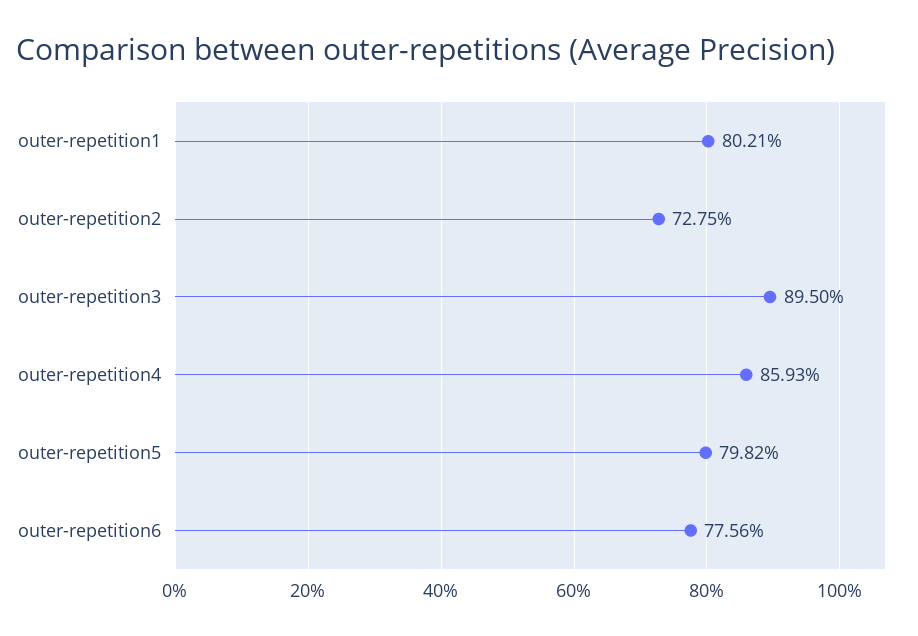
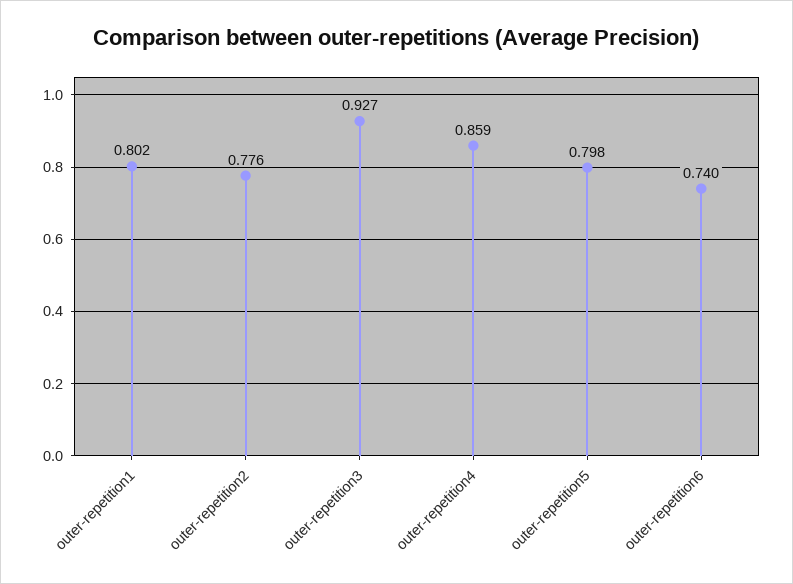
  {
    "outer-repetition1": 0.8021,
-   "outer-repetition2": 0.7275,
+   "outer-repetition2": 0.776,
-   "outer-repetition3": 0.895,
+   "outer-repetition3": 0.927,
    "outer-repetition4": 0.8593,
    "outer-repetition5": 0.7982,
-   "outer-repetition6": 0.7756
+   "outer-repetition6": 0.74
  }

